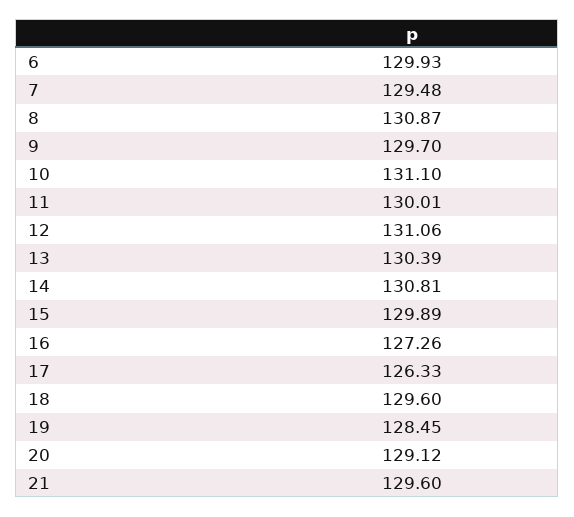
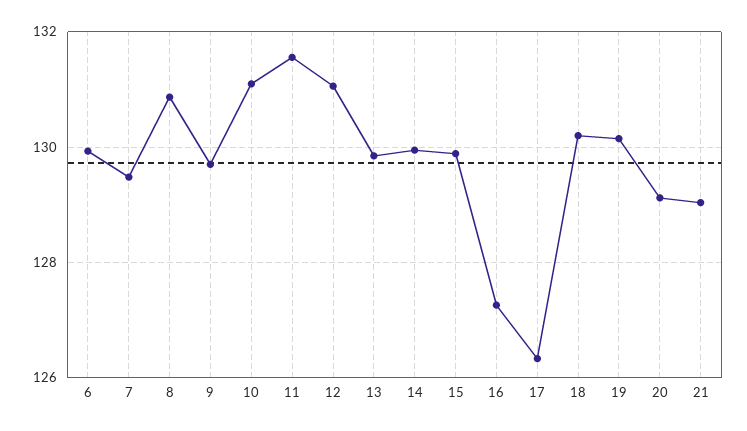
  {
    "6": 129.93,
    "7": 129.48,
    "8": 130.87,
    "9": 129.7,
    "10": 131.1,
-   "11": 130.01,
+   "11": 131.6,
    "12": 131.06,
-   "13": 130.39,
+   "13": 129.8,
-   "14": 130.81,
+   "14": 130,
    "15": 129.89,
    "16": 127.26,
    "17": 126.33,
-   "18": 129.6,
+   "18": 130.2,
-   "19": 128.45,
+   "19": 130.2,
    "20": 129.12,
-   "21": 129.6
+   "21": 129
  }

